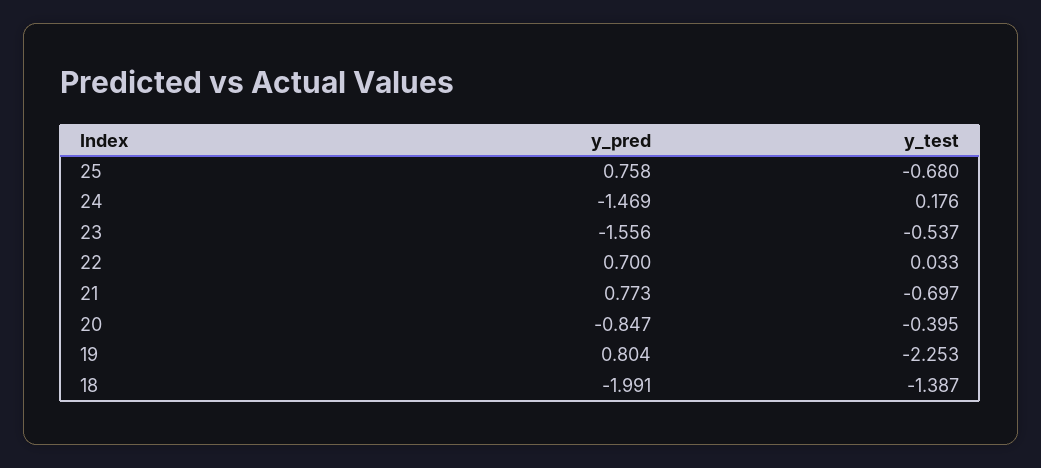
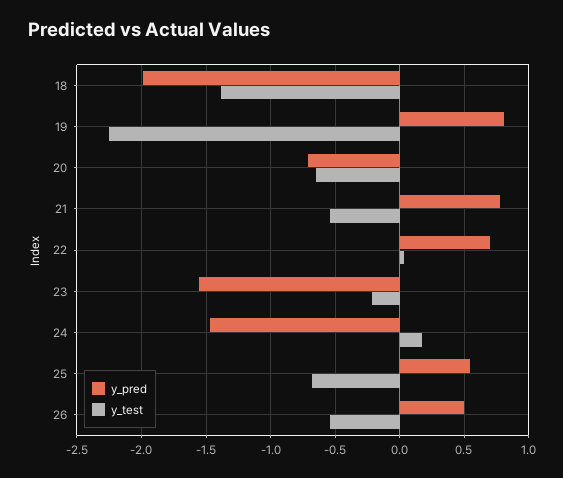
  {
    "y_pred": {
-     "25": 0.758,
+     "25": 0.55,
      "24": -1.469,
      "23": -1.556,
      "22": 0.7,
      "21": 0.773,
-     "20": -0.847,
+     "20": -0.7,
      "19": 0.804,
-     "18": -1.991
+     "18": -1.991,
+     "26": 0.5
    },
    "y_test": {
      "25": -0.68,
      "24": 0.176,
-     "23": -0.537,
+     "23": -0.2,
      "22": 0.033,
-     "21": -0.697,
+     "21": -0.55,
-     "20": -0.395,
+     "20": -0.65,
      "19": -2.253,
-     "18": -1.387
+     "18": -1.387,
+     "26": -0.55
    }
  }

